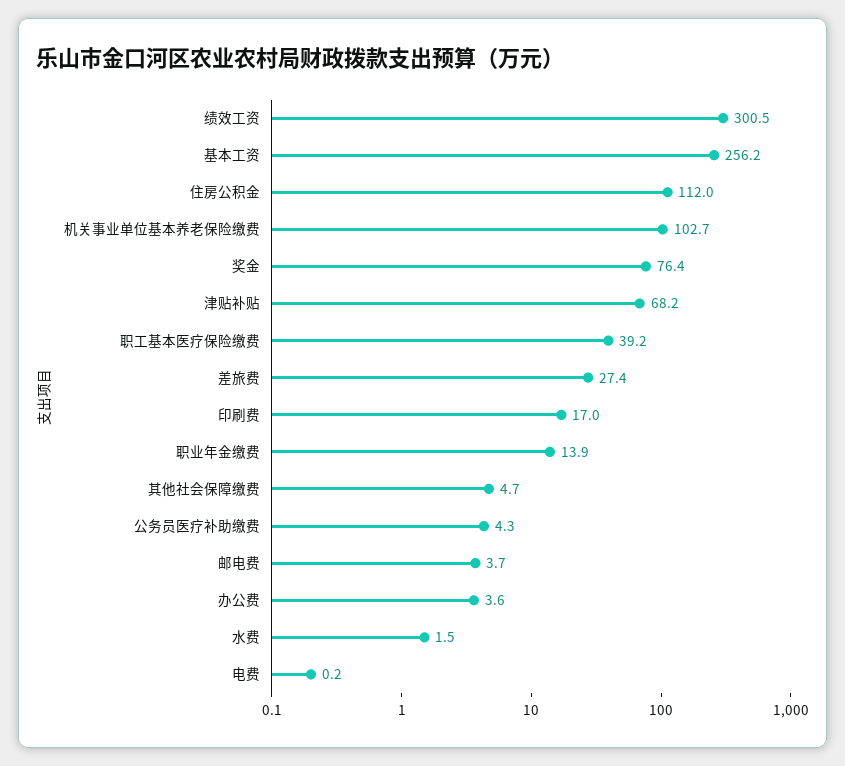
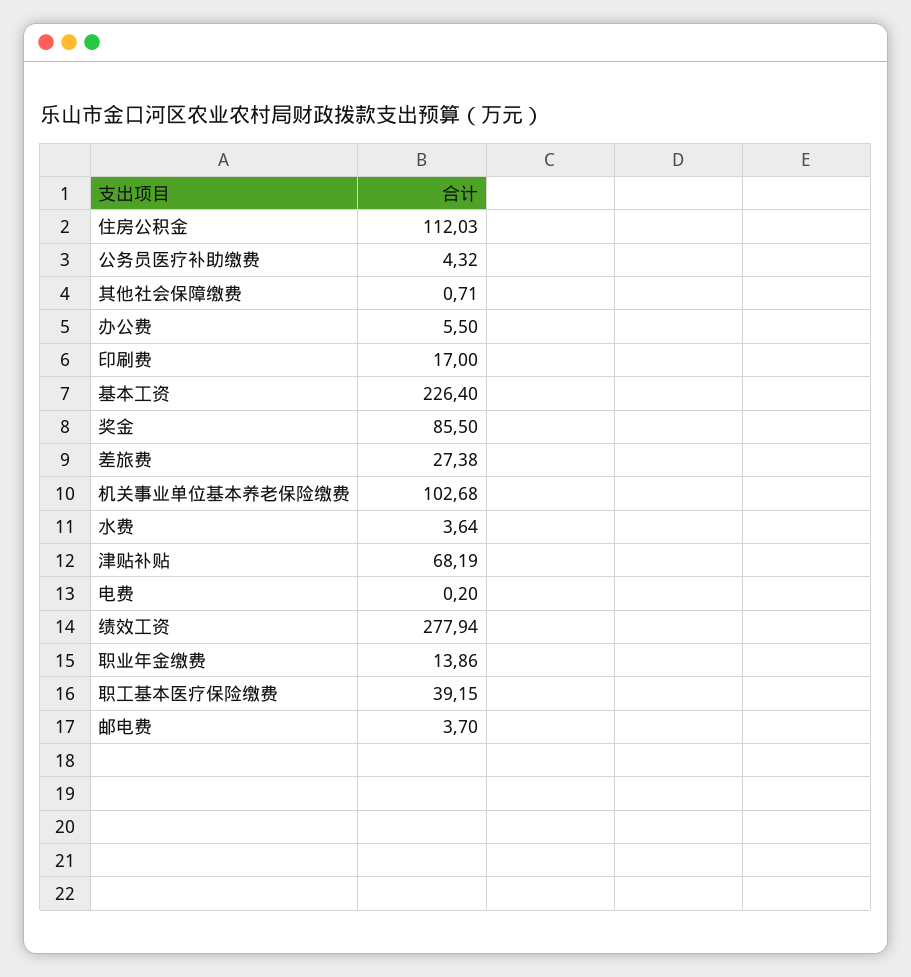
  {
-   "绩效工资": 300.5,
+   "绩效工资": 277.94,
-   "基本工资": 256.2,
+   "基本工资": 226.4,
    "住房公积金": 112.03,
    "机关事业单位基本养老保险缴费": 102.68,
-   "奖金": 76.4,
+   "奖金": 85.5,
    "津贴补贴": 68.19,
    "职工基本医疗保险缴费": 39.15,
    "差旅费": 27.38,
    "印刷费": 17,
    "职业年金缴费": 13.86,
-   "其他社会保障缴费": 4.7,
+   "其他社会保障缴费": 0.71,
    "公务员医疗补助缴费": 4.32,
    "邮电费": 3.7,
-   "办公费": 3.6,
+   "办公费": 5.5,
-   "水费": 1.5,
+   "水费": 3.64,
    "电费": 0.2
  }

